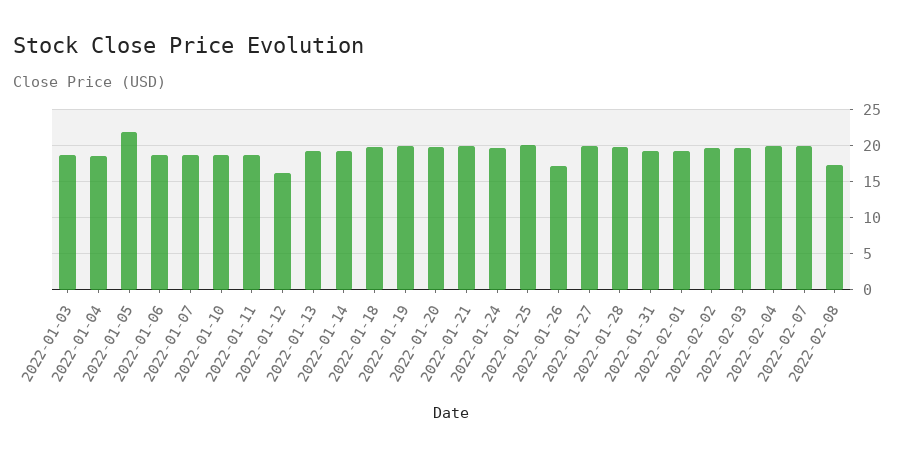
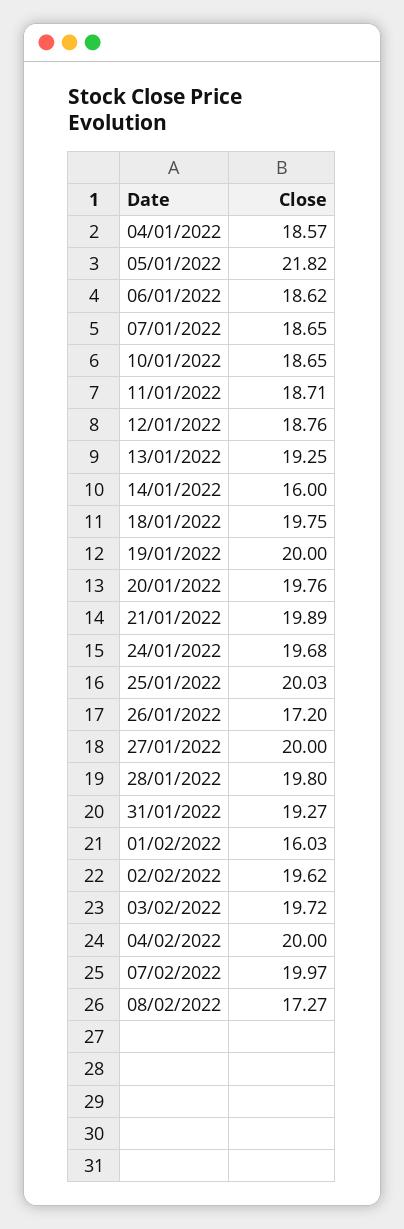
  {
-   "2022-01-03": 19,
    "2022-01-04": 18.57,
    "2022-01-05": 21.82,
    "2022-01-06": 18.62,
    "2022-01-07": 18.65,
    "2022-01-10": 18.65,
    "2022-01-11": 18.71,
-   "2022-01-12": 16,
+   "2022-01-12": 18.76,
    "2022-01-13": 19.25,
-   "2022-01-14": 19,
+   "2022-01-14": 16,
    "2022-01-18": 19.75,
    "2022-01-19": 20,
    "2022-01-20": 19.76,
    "2022-01-21": 19.89,
    "2022-01-24": 19.68,
    "2022-01-25": 20.03,
    "2022-01-26": 17.2,
    "2022-01-27": 20,
    "2022-01-28": 19.8,
    "2022-01-31": 19.27,
-   "2022-02-01": 19,
+   "2022-02-01": 16.03,
    "2022-02-02": 19.62,
    "2022-02-03": 19.72,
    "2022-02-04": 20,
    "2022-02-07": 19.97,
    "2022-02-08": 17.27
  }

